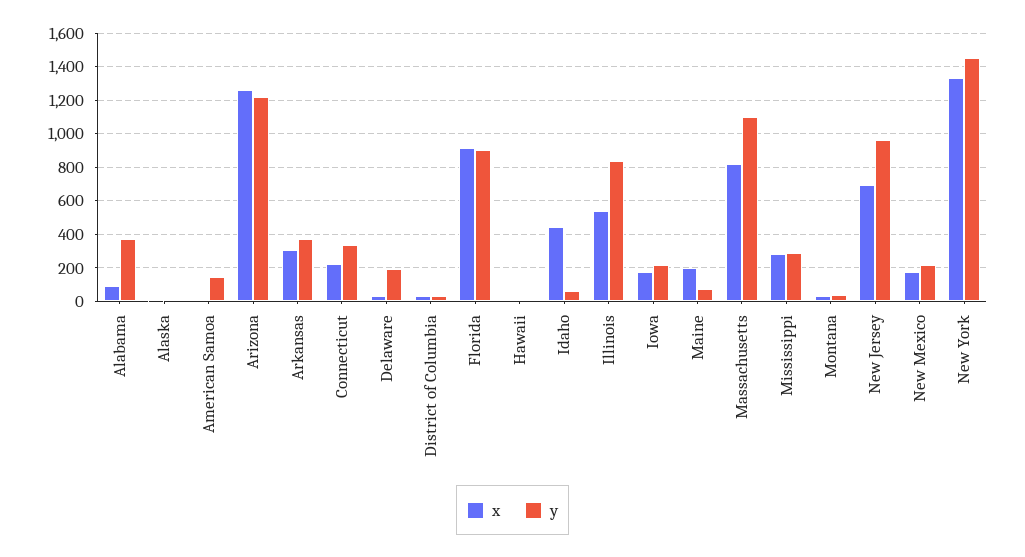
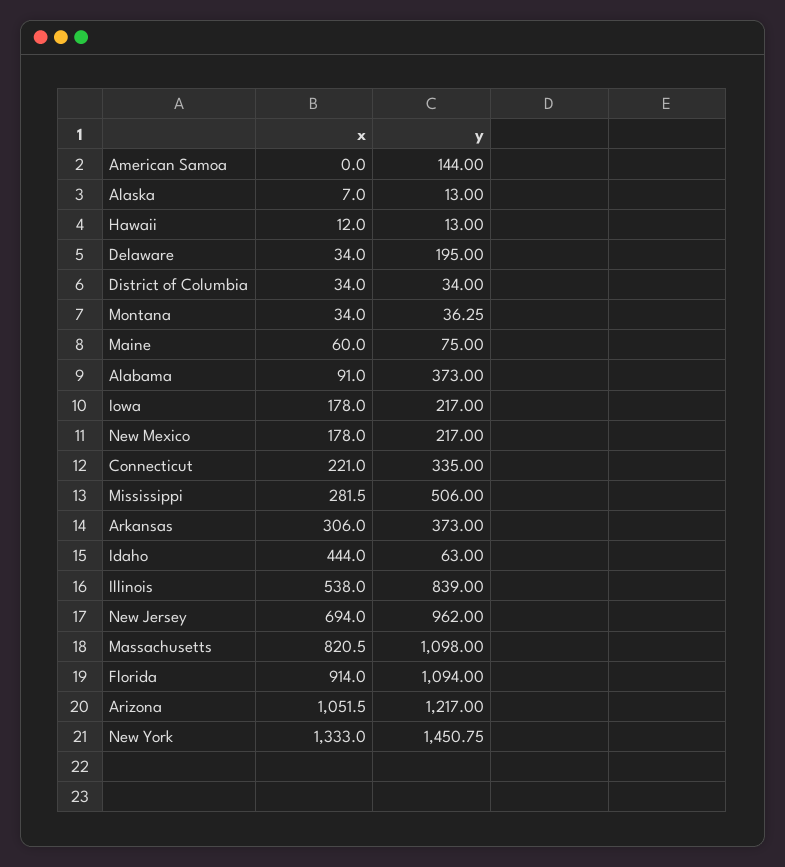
  {
    "x": {
      "Alabama": 91,
      "Alaska": 7,
      "American Samoa": 0,
-     "Arizona": 1250,
+     "Arizona": 1051.5,
      "Arkansas": 306,
      "Connecticut": 221,
      "Delaware": 34,
      "District of Columbia": 34,
      "Florida": 914,
      "Hawaii": 12,
      "Idaho": 444,
      "Illinois": 538,
      "Iowa": 178,
-     "Maine": 200,
+     "Maine": 60,
      "Massachusetts": 820.5,
      "Mississippi": 281.5,
      "Montana": 34,
      "New Jersey": 694,
      "New Mexico": 178,
      "New York": 1333
    },
    "y": {
      "Alabama": 373,
      "Alaska": 13,
      "American Samoa": 144,
      "Arizona": 1217,
      "Arkansas": 373,
      "Connecticut": 335,
      "Delaware": 195,
      "District of Columbia": 34,
-     "Florida": 900,
+     "Florida": 1094,
      "Hawaii": 13,
      "Idaho": 63,
      "Illinois": 839,
      "Iowa": 217,
      "Maine": 75,
      "Massachusetts": 1098,
-     "Mississippi": 300,
+     "Mississippi": 506,
      "Montana": 36.25,
      "New Jersey": 962,
      "New Mexico": 217,
      "New York": 1450.75
    }
  }

